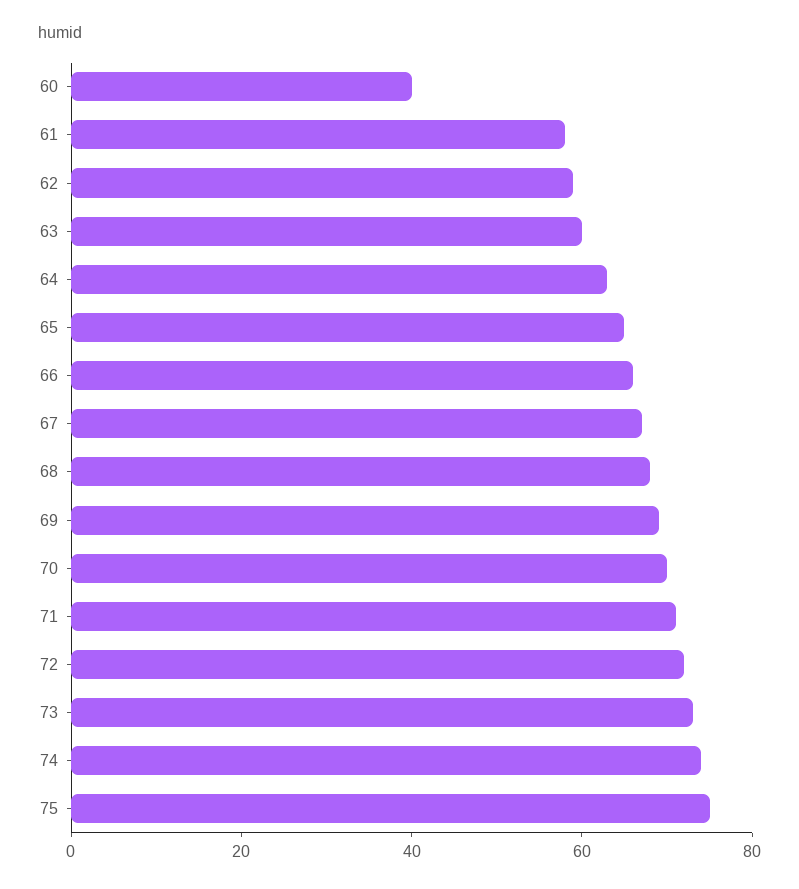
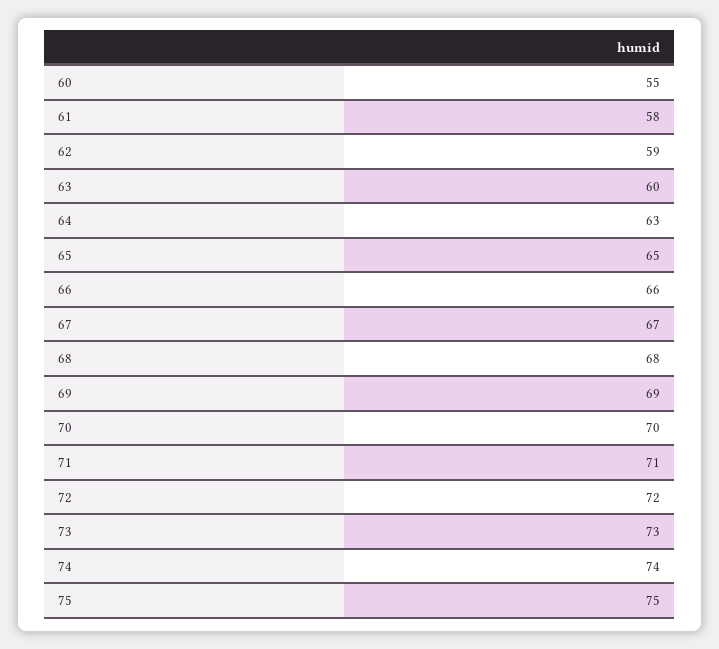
  {
-   "60": 40,
+   "60": 55,
    "61": 58,
    "62": 59,
    "63": 60,
    "64": 63,
    "65": 65,
    "66": 66,
    "67": 67,
    "68": 68,
    "69": 69,
    "70": 70,
    "71": 71,
    "72": 72,
    "73": 73,
    "74": 74,
    "75": 75
  }

